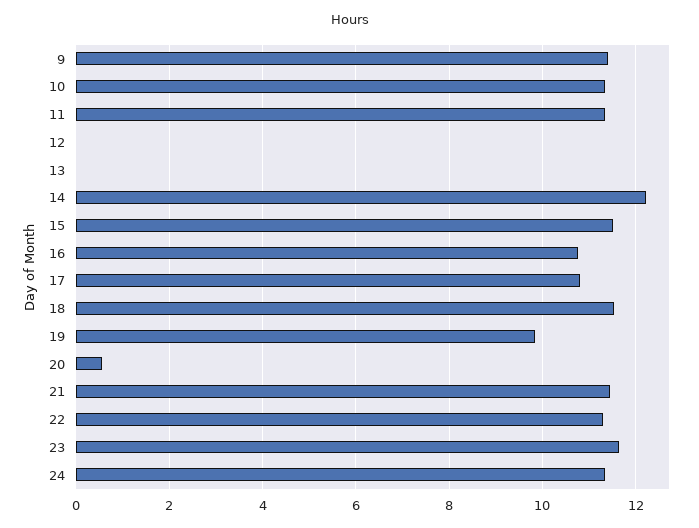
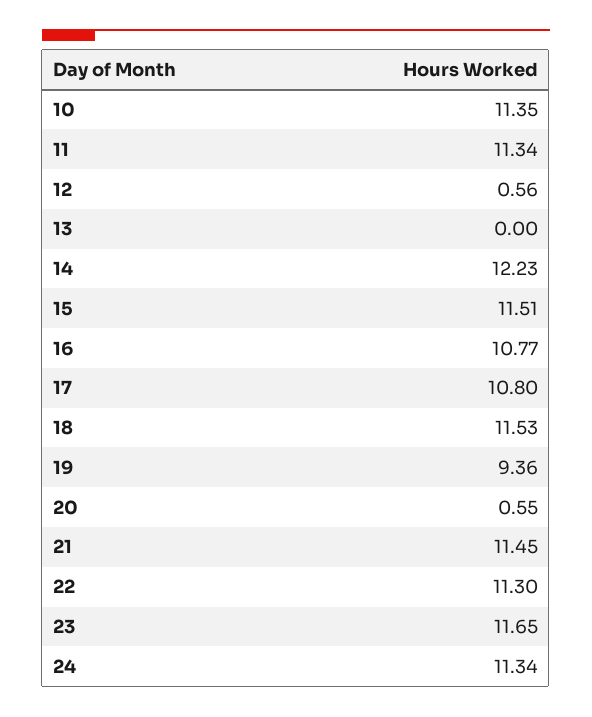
  {
-   "9": 11.4,
    "10": 11.35,
    "11": 11.34,
-   "12": 0,
+   "12": 0.56,
    "13": 0,
    "14": 12.23,
    "15": 11.51,
    "16": 10.77,
    "17": 10.8,
    "18": 11.53,
-   "19": 9.8,
+   "19": 9.36,
    "20": 0.55,
    "21": 11.45,
    "22": 11.3,
    "23": 11.65,
    "24": 11.34
  }

